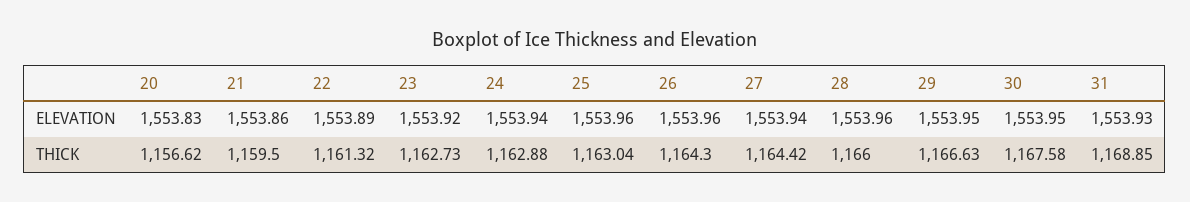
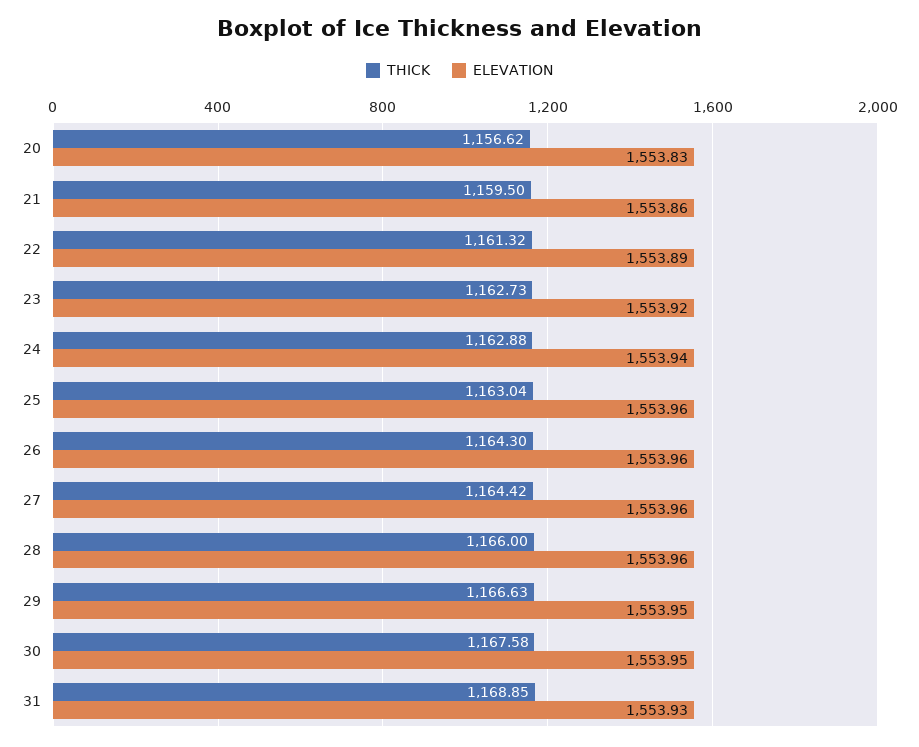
  {
    "ELEVATION": {
      "20": 1553.83,
      "21": 1553.86,
      "22": 1553.89,
      "23": 1553.92,
      "24": 1553.94,
      "25": 1553.96,
      "26": 1553.96,
-     "27": 1553.94,
+     "27": 1553.96,
      "28": 1553.96,
      "29": 1553.95,
      "30": 1553.95,
      "31": 1553.93
    },
    "THICK": {
      "20": 1156.62,
      "21": 1159.5,
      "22": 1161.32,
      "23": 1162.73,
      "24": 1162.88,
      "25": 1163.04,
      "26": 1164.3,
      "27": 1164.42,
      "28": 1166,
      "29": 1166.63,
      "30": 1167.58,
      "31": 1168.85
    }
  }

